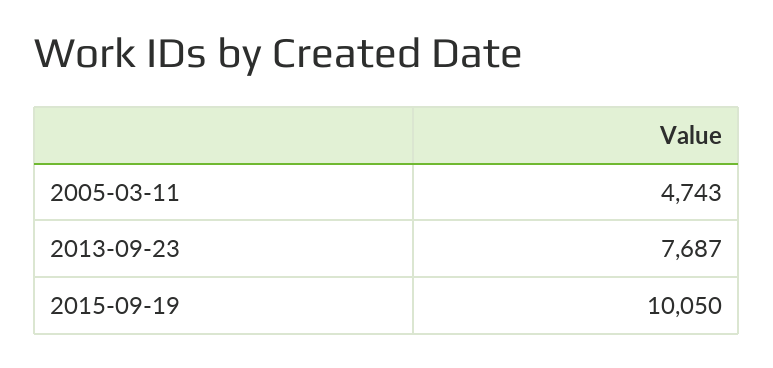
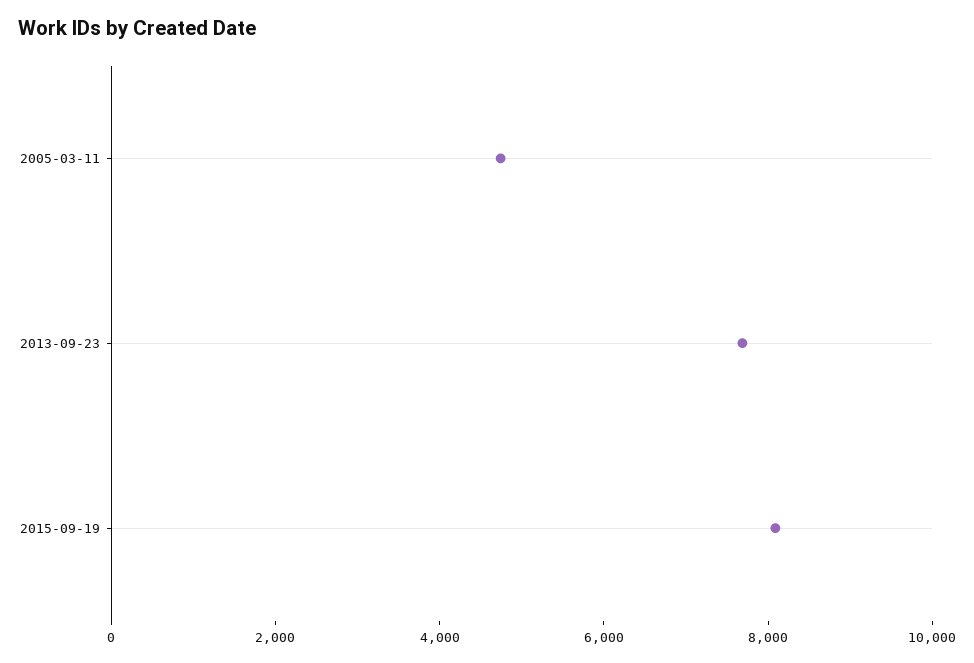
  {
    "2005-03-11": 4743,
    "2013-09-23": 7687,
-   "2015-09-19": 10050
+   "2015-09-19": 8000
  }

